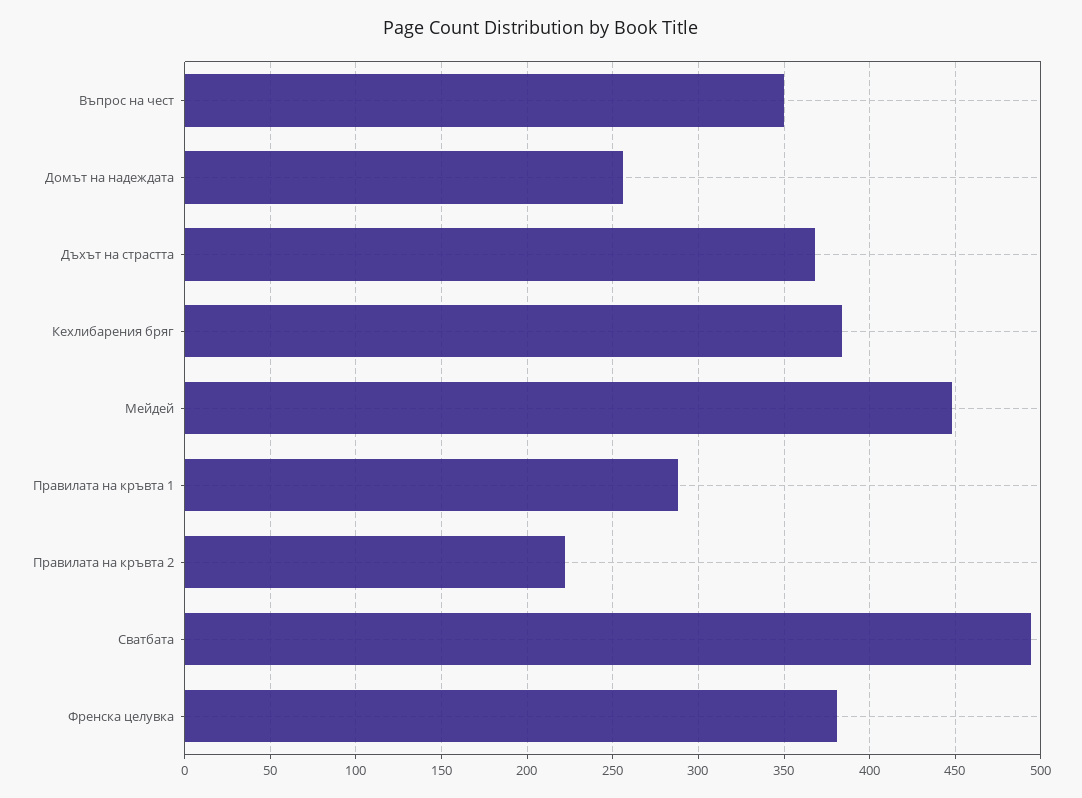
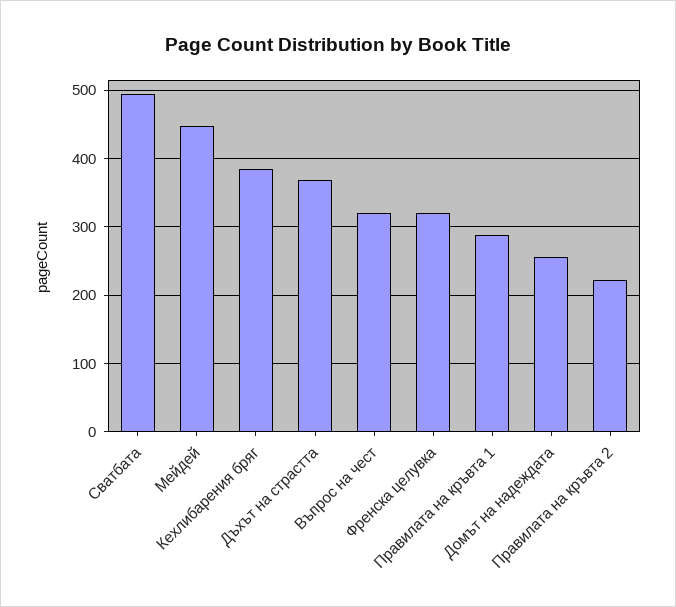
  {
-   "Въпрос на чест": 350,
+   "Въпрос на чест": 320,
    "Домът на надеждата": 255,
    "Дъхът на страстта": 370,
    "Кехлибарения бряг": 385,
    "Мейдей": 450,
    "Правилата на кръвта 1": 290,
    "Правилата на кръвта 2": 220,
    "Сватбата": 495,
-   "Френска целувка": 380
+   "Френска целувка": 320
  }

